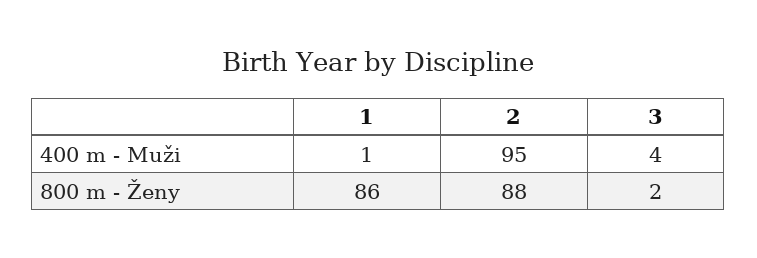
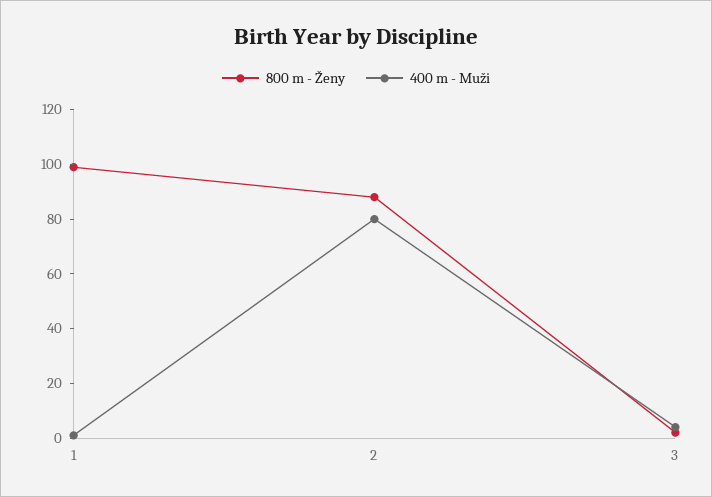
  {
    "400 m - Muži": {
      "1": 1,
-     "2": 95,
+     "2": 80,
      "3": 4
    },
    "800 m - Ženy": {
-     "1": 86,
+     "1": 100,
      "2": 88,
      "3": 2
    }
  }

